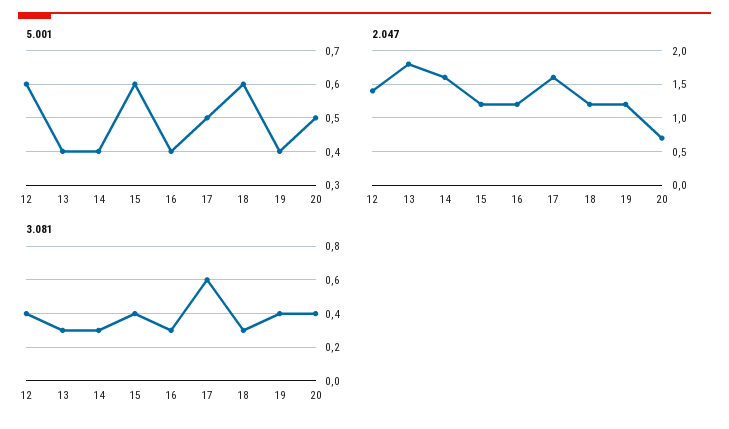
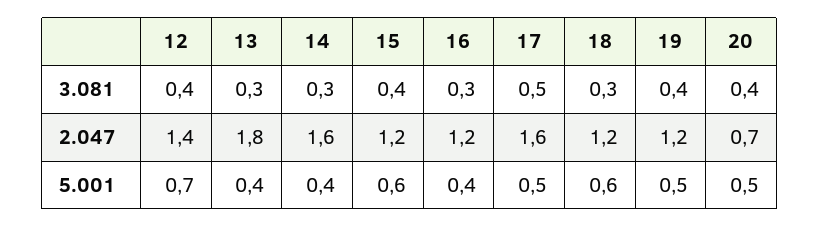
  {
    "5.001": {
-     "12": 0.6,
+     "12": 0.7,
      "13": 0.4,
      "14": 0.4,
      "15": 0.6,
      "16": 0.4,
      "17": 0.5,
      "18": 0.6,
-     "19": 0.4,
+     "19": 0.5,
      "20": 0.5
    },
    "2.047": {
      "12": 1.4,
      "13": 1.8,
      "14": 1.6,
      "15": 1.2,
      "16": 1.2,
      "17": 1.6,
      "18": 1.2,
      "19": 1.2,
      "20": 0.7
    },
    "3.081": {
      "12": 0.4,
      "13": 0.3,
      "14": 0.3,
      "15": 0.4,
      "16": 0.3,
-     "17": 0.6,
+     "17": 0.5,
      "18": 0.3,
      "19": 0.4,
      "20": 0.4
    }
  }

